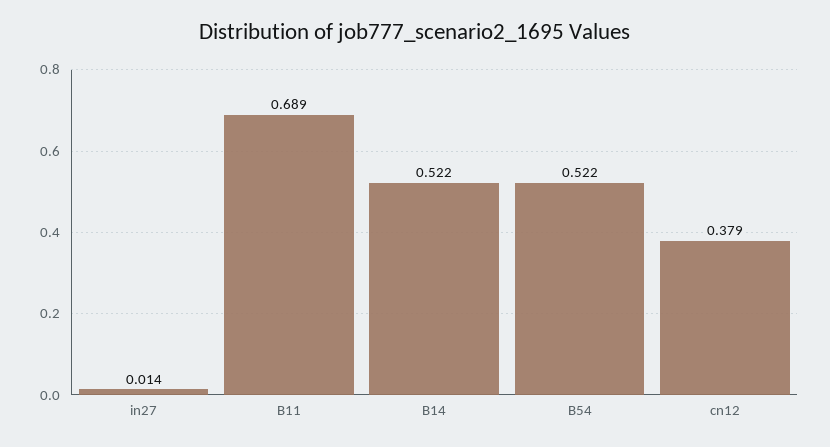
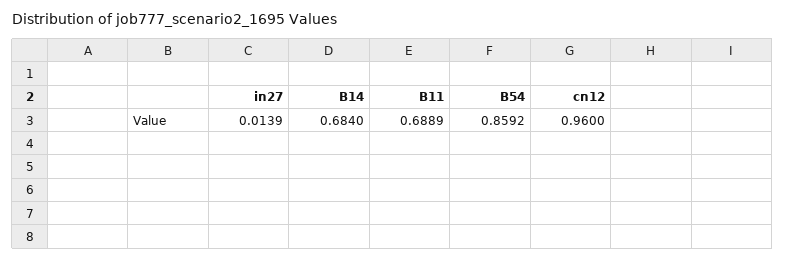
  {
    "in27": 0.0139,
    "B11": 0.6889,
-   "B14": 0.522,
+   "B14": 0.684,
-   "B54": 0.522,
+   "B54": 0.8592,
-   "cn12": 0.379
+   "cn12": 0.96
  }

